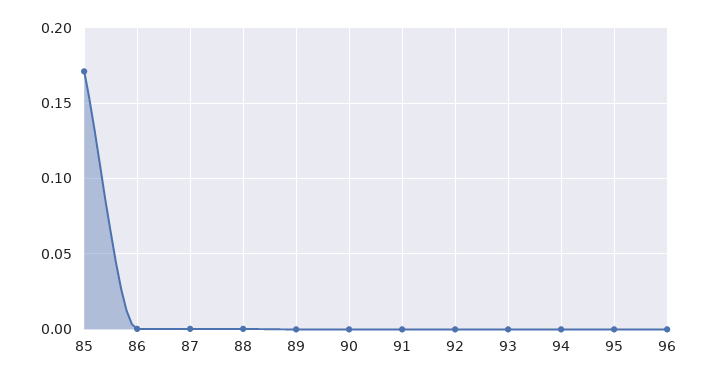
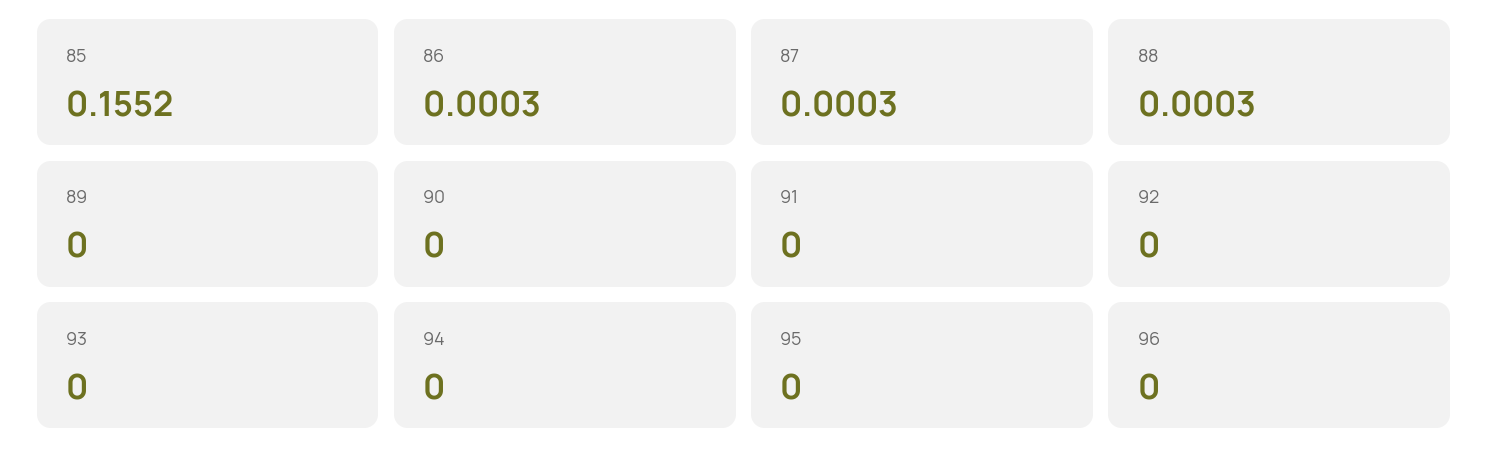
  {
-   "85": 0.17,
+   "85": 0.1552,
    "86": 0.0003,
    "87": 0.0003,
    "88": 0.0003,
    "89": 0,
    "90": 0,
    "91": 0,
    "92": 0,
    "93": 0,
    "94": 0,
    "95": 0,
    "96": 0
  }

